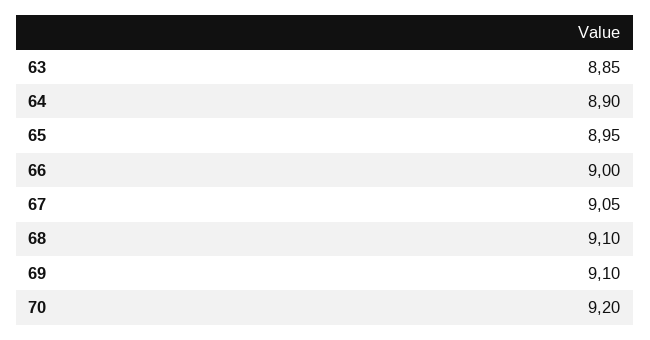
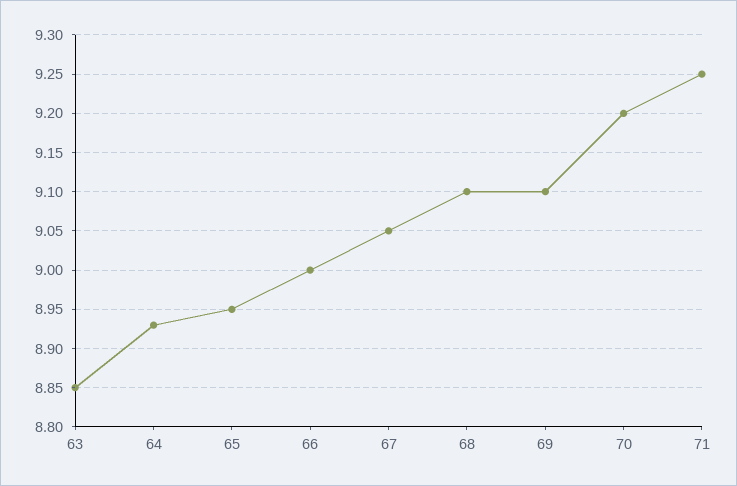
  {
    "63": 8.85,
-   "64": 8.9,
+   "64": 8.93,
    "65": 8.95,
    "66": 9,
    "67": 9.05,
    "68": 9.1,
    "69": 9.1,
-   "70": 9.2
+   "70": 9.2,
+   "71": 9.25
  }

